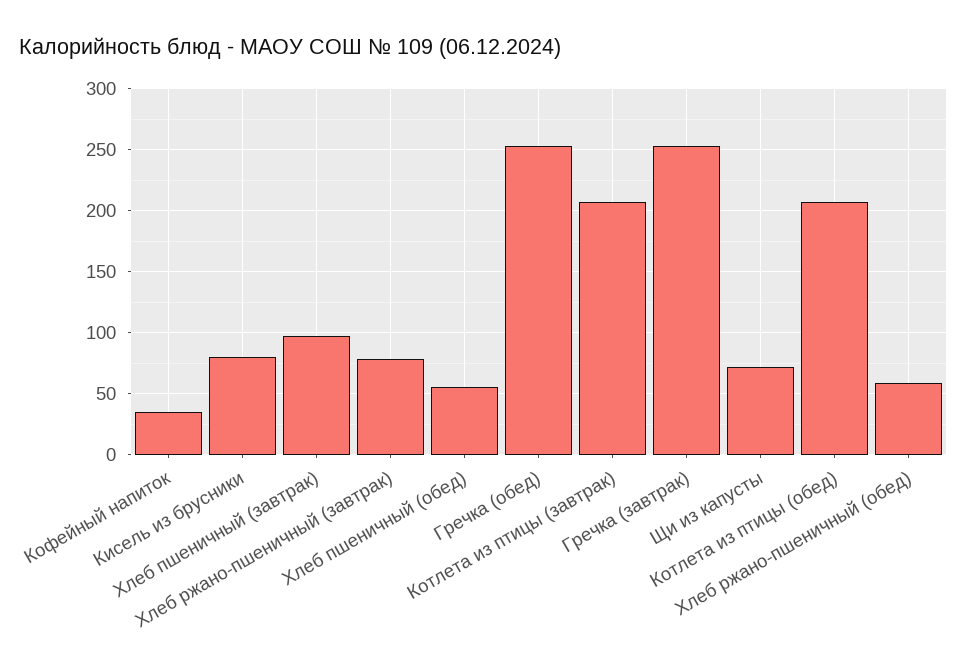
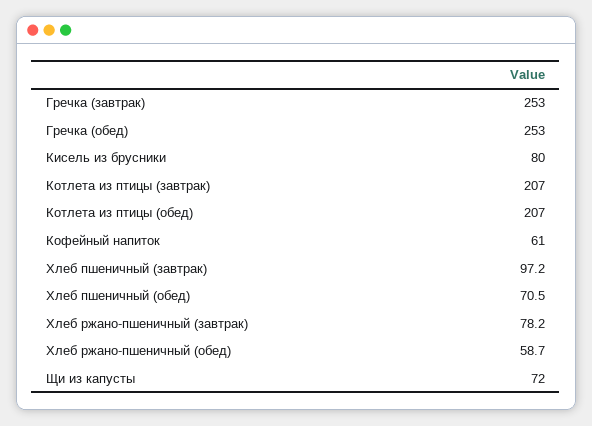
  {
-   "Кофейный напиток": 35,
+   "Кофейный напиток": 61,
    "Кисель из брусники": 80,
    "Хлеб пшеничный (завтрак)": 97.2,
    "Хлеб ржано-пшеничный (завтрак)": 78.2,
-   "Хлеб пшеничный (обед)": 55,
+   "Хлеб пшеничный (обед)": 70.5,
    "Гречка (обед)": 253,
    "Котлета из птицы (завтрак)": 207,
    "Гречка (завтрак)": 253,
    "Щи из капусты": 72,
    "Котлета из птицы (обед)": 207,
    "Хлеб ржано-пшеничный (обед)": 58.7
  }

